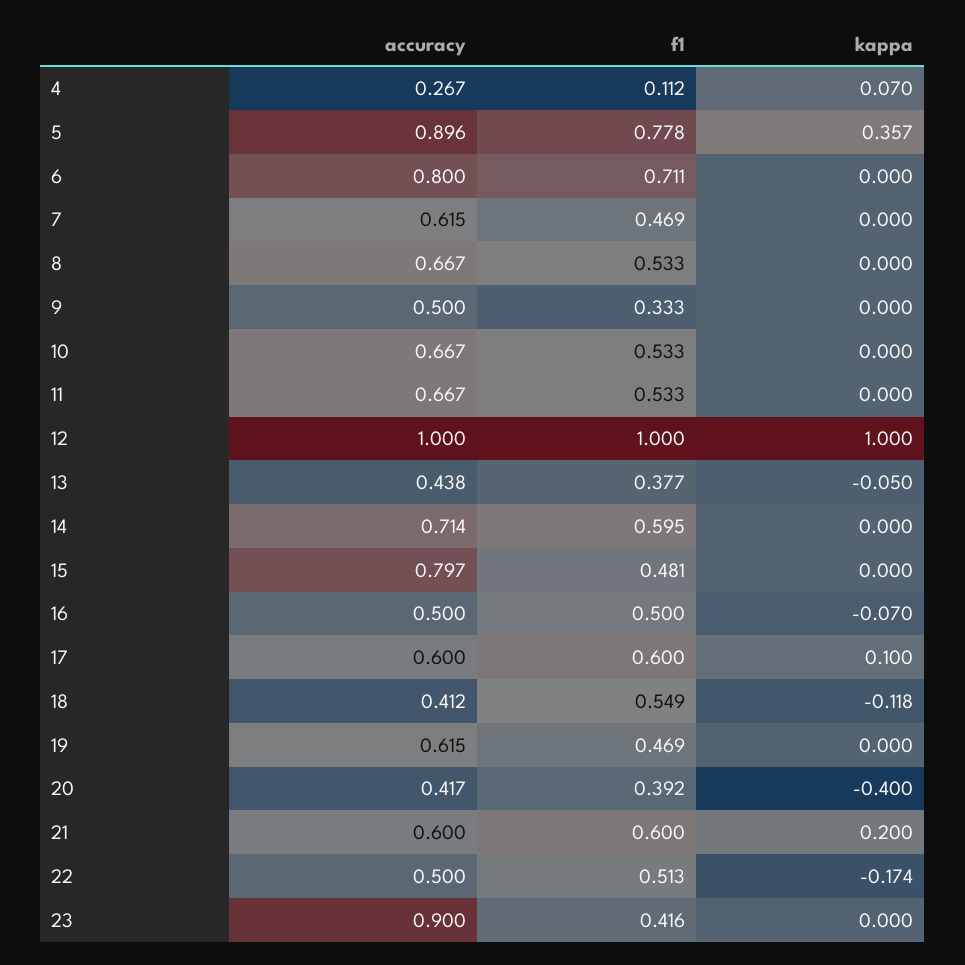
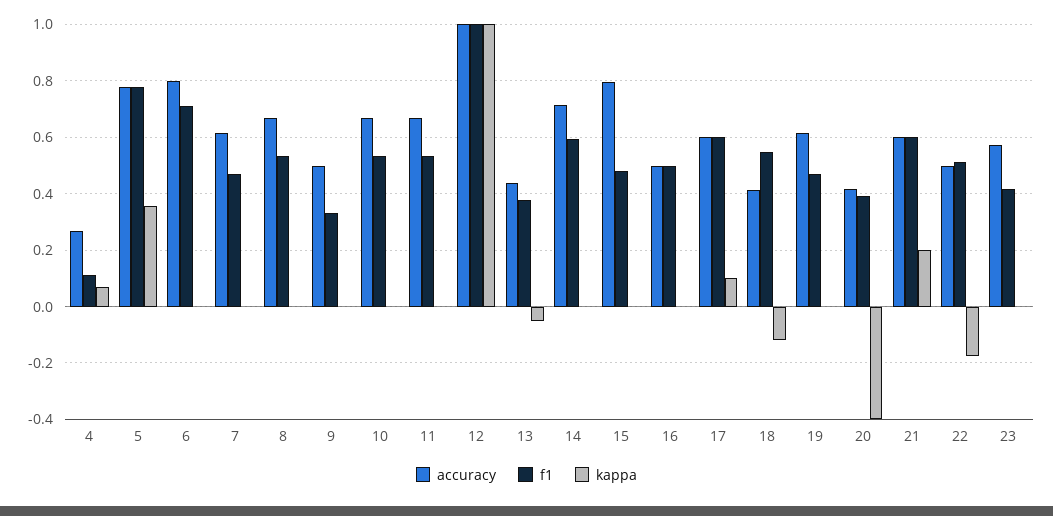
  {
    "accuracy": {
      "4": 0.267,
-     "5": 0.896,
+     "5": 0.775,
      "6": 0.8,
      "7": 0.615,
      "8": 0.667,
      "9": 0.5,
      "10": 0.667,
      "11": 0.667,
      "12": 1,
      "13": 0.438,
      "14": 0.714,
      "15": 0.797,
      "16": 0.5,
      "17": 0.6,
      "18": 0.412,
      "19": 0.615,
      "20": 0.417,
      "21": 0.6,
      "22": 0.5,
-     "23": 0.9
+     "23": 0.575
    },
    "f1": {
      "4": 0.112,
      "5": 0.778,
      "6": 0.711,
      "7": 0.469,
      "8": 0.533,
      "9": 0.333,
      "10": 0.533,
      "11": 0.533,
      "12": 1,
      "13": 0.377,
      "14": 0.595,
      "15": 0.481,
      "16": 0.5,
      "17": 0.6,
      "18": 0.549,
      "19": 0.469,
      "20": 0.392,
      "21": 0.6,
      "22": 0.513,
      "23": 0.416
    },
    "kappa": {
      "4": 0.07,
      "5": 0.357,
      "6": 0,
      "7": 0,
      "8": 0,
      "9": 0,
      "10": 0,
      "11": 0,
      "12": 1,
      "13": -0.05,
      "14": 0,
      "15": 0,
-     "16": -0.07,
+     "16": 0,
      "17": 0.1,
      "18": -0.118,
      "19": 0,
      "20": -0.4,
      "21": 0.2,
      "22": -0.174,
      "23": 0
    }
  }

